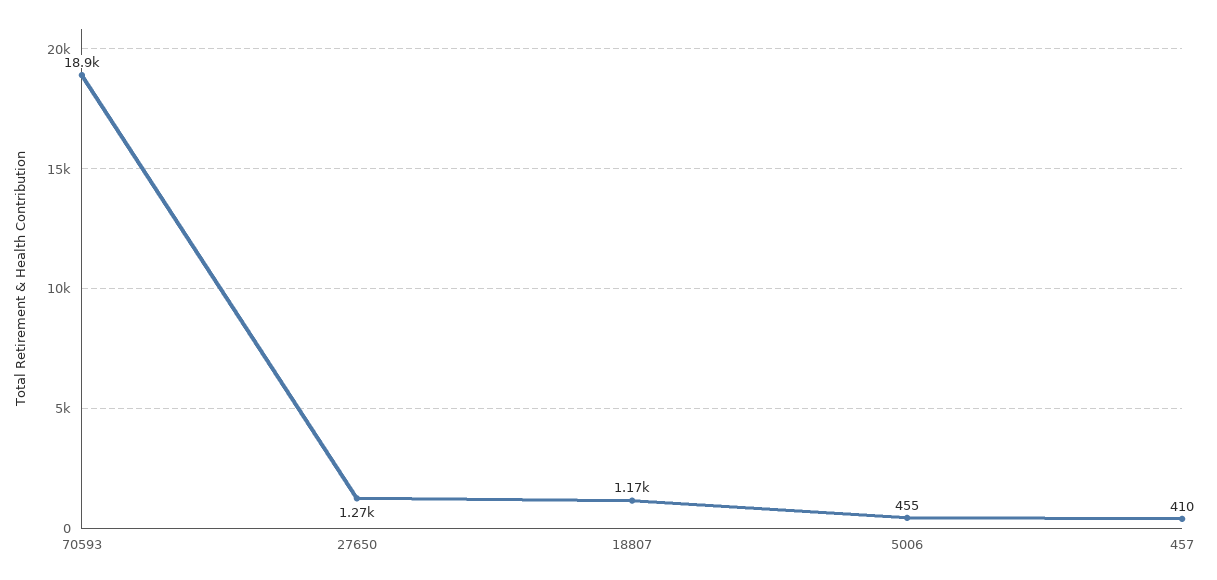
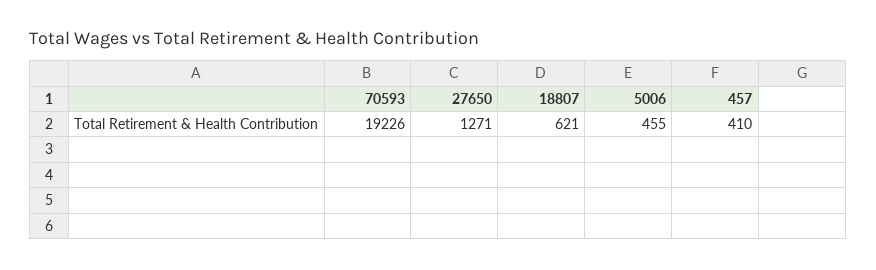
  {
-   "70593": 18900,
+   "70593": 19226,
    "27650": 1271,
-   "18807": 1170,
+   "18807": 621,
    "5006": 455,
    "457": 410
  }

